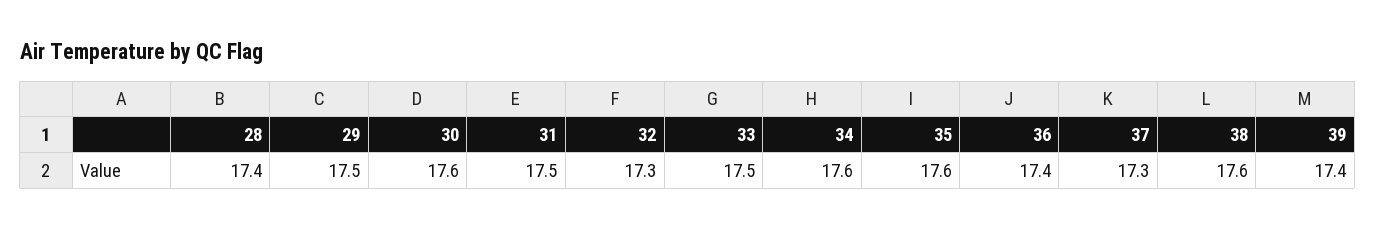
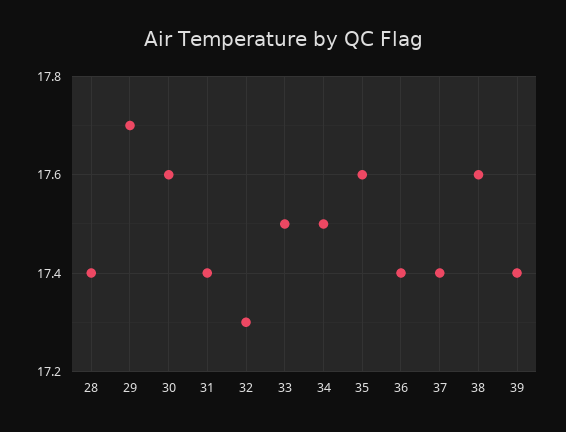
  {
    "28": 17.4,
-   "29": 17.5,
+   "29": 17.7,
    "30": 17.6,
-   "31": 17.5,
+   "31": 17.4,
    "32": 17.3,
    "33": 17.5,
-   "34": 17.6,
+   "34": 17.5,
    "35": 17.6,
    "36": 17.4,
-   "37": 17.3,
+   "37": 17.4,
    "38": 17.6,
    "39": 17.4
  }

